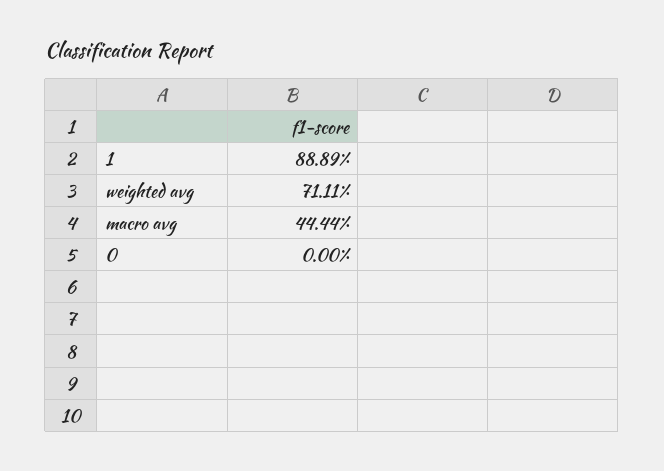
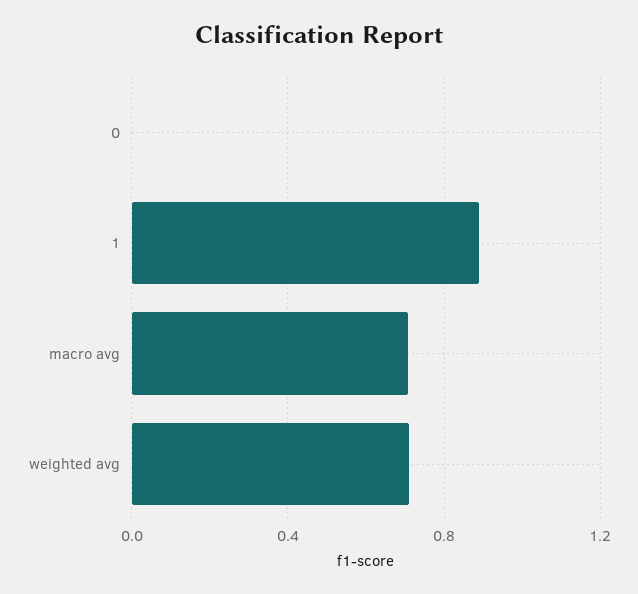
  {
    "1": 0.8889,
    "weighted avg": 0.7111,
-   "macro avg": 0.4444,
+   "macro avg": 0.7,
    "0": 0
  }

